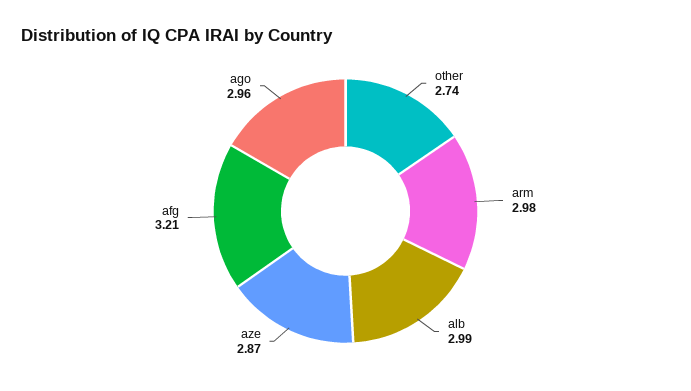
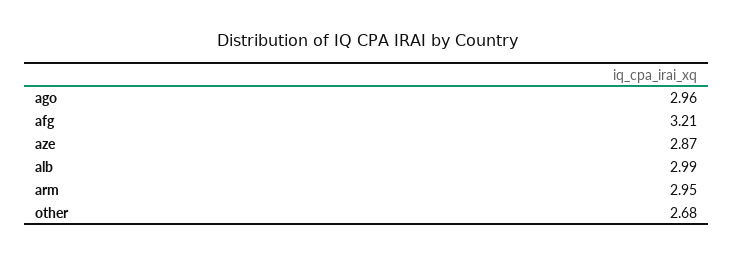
  {
-   "other": 2.74,
+   "other": 2.68,
-   "arm": 2.98,
+   "arm": 2.95,
    "alb": 2.99,
    "aze": 2.87,
    "afg": 3.21,
    "ago": 2.96
  }

